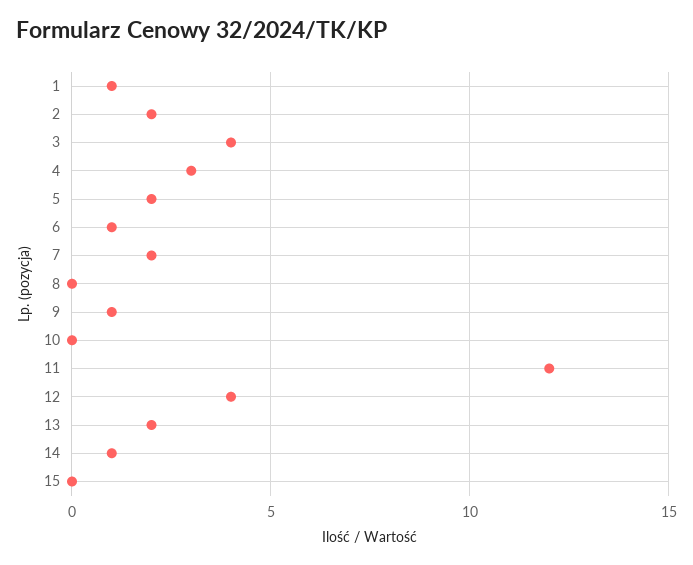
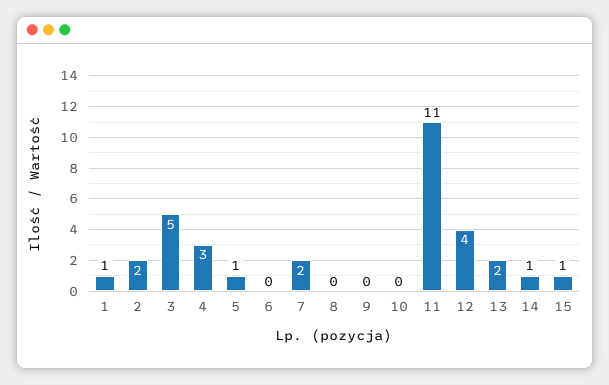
  {
    "1": 1,
    "2": 2,
-   "3": 4,
+   "3": 5,
    "4": 3,
-   "5": 2,
+   "5": 1,
-   "6": 1,
+   "6": 0,
    "7": 2,
    "8": 0,
-   "9": 1,
+   "9": 0,
    "10": 0,
-   "11": 12,
+   "11": 11,
    "12": 4,
    "13": 2,
    "14": 1,
-   "15": 0
+   "15": 1
  }

